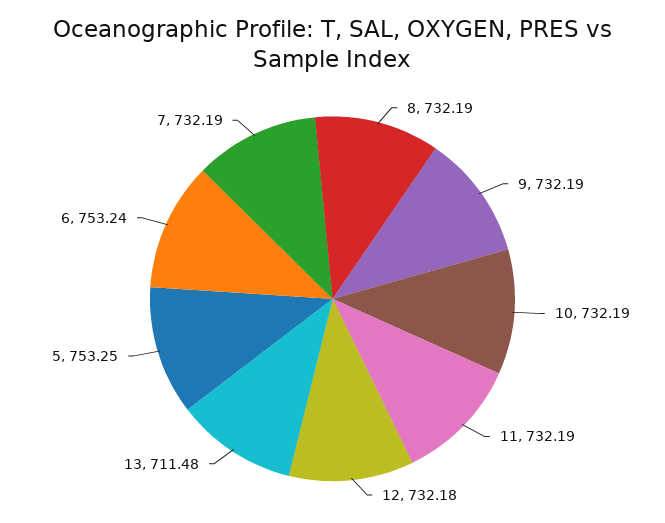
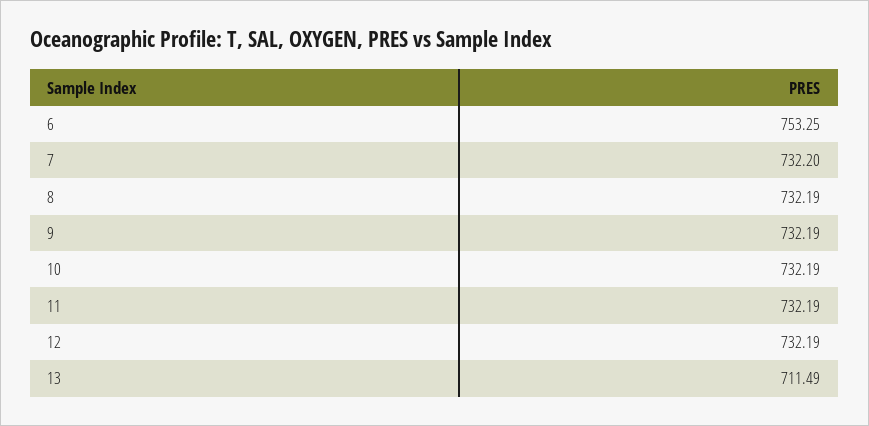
  {
    "8": 732.19,
    "9": 732.19,
    "10": 732.19,
    "11": 732.19,
-   "12": 732.18,
+   "12": 732.19,
-   "13": 711.48,
+   "13": 711.49,
-   "5": 753.25,
-   "6": 753.24,
+   "6": 753.25,
-   "7": 732.19
+   "7": 732.2
  }

